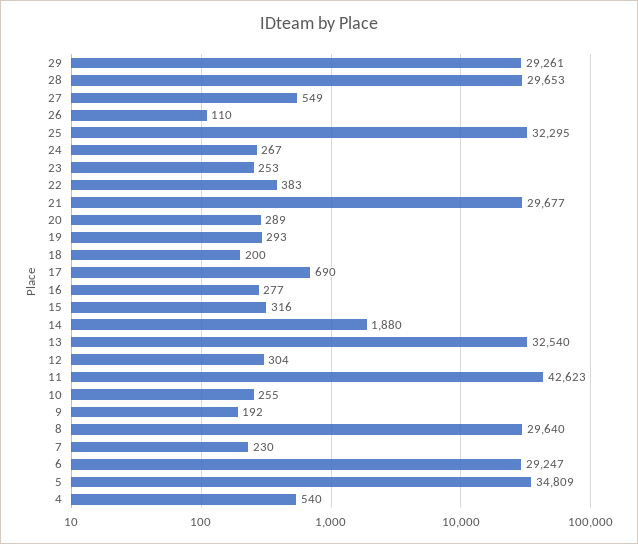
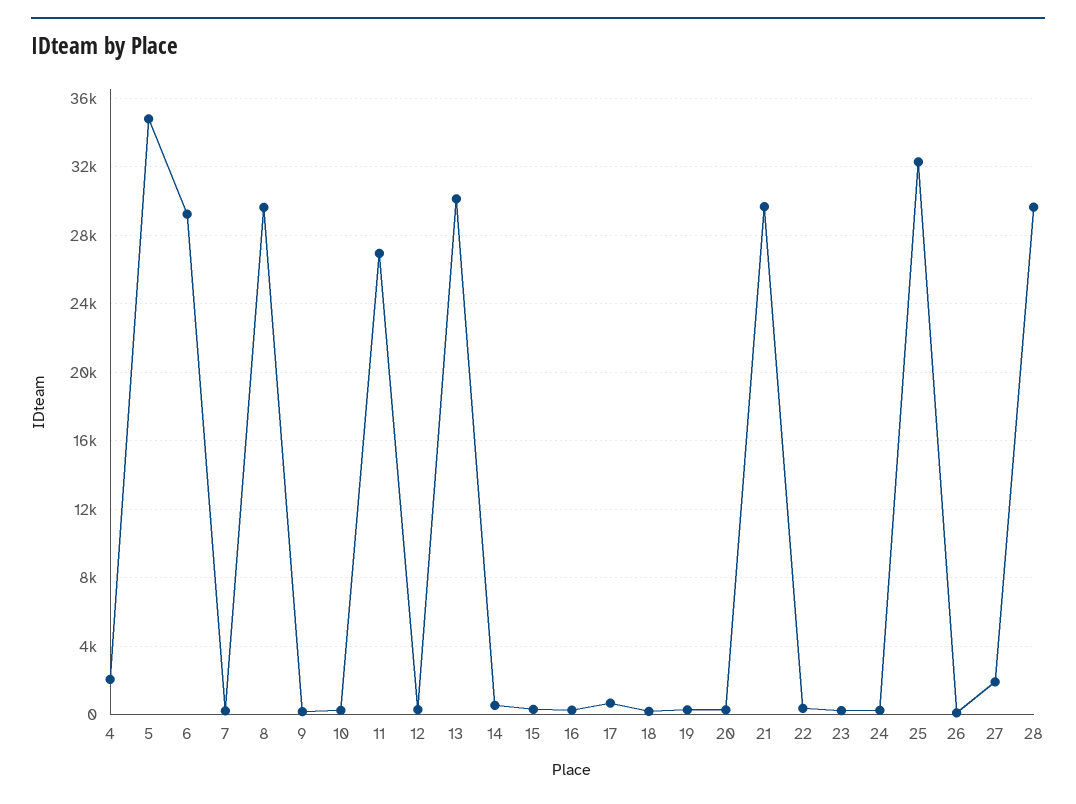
  {
-   "29": 29261,
    "28": 29653,
-   "27": 549,
+   "27": 2000,
    "26": 110,
    "25": 32295,
    "24": 267,
    "23": 253,
    "22": 383,
    "21": 29677,
    "20": 289,
    "19": 293,
    "18": 200,
    "17": 690,
    "16": 277,
    "15": 316,
-   "14": 1880,
+   "14": 500,
-   "13": 32540,
+   "13": 30000,
    "12": 304,
-   "11": 42623,
+   "11": 27000,
    "10": 255,
    "9": 192,
    "8": 29640,
    "7": 230,
    "6": 29247,
    "5": 34809,
-   "4": 540
+   "4": 2000
  }

